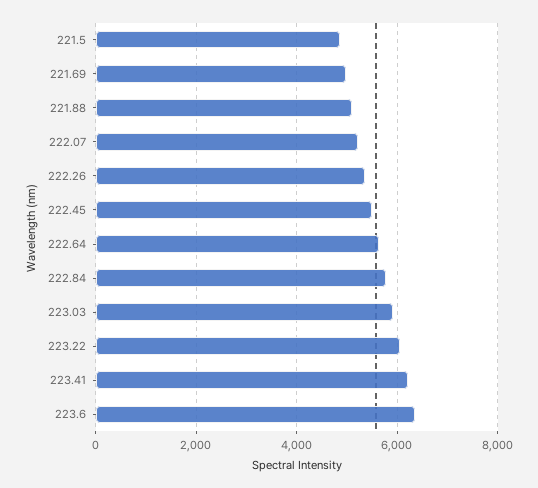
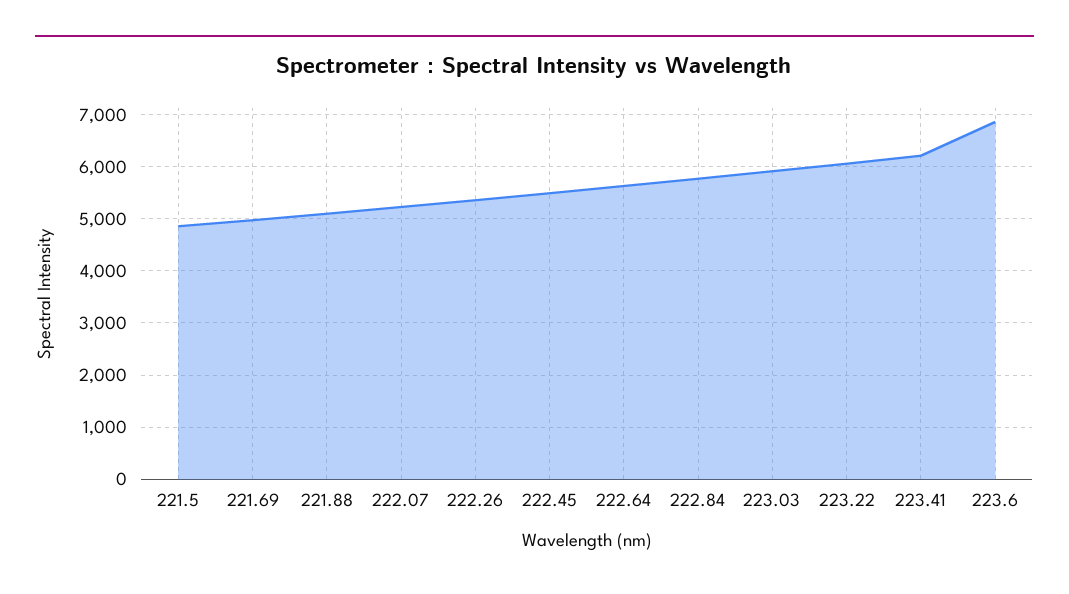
  {
    "221.5": 4800,
    "221.69": 5000,
    "221.88": 5000,
    "222.07": 5200,
    "222.26": 5400,
    "222.45": 5400,
    "222.64": 5600,
    "222.84": 5800,
    "223.03": 6000,
    "223.22": 6000,
    "223.41": 6200,
-   "223.6": 6400
+   "223.6": 6800
  }

